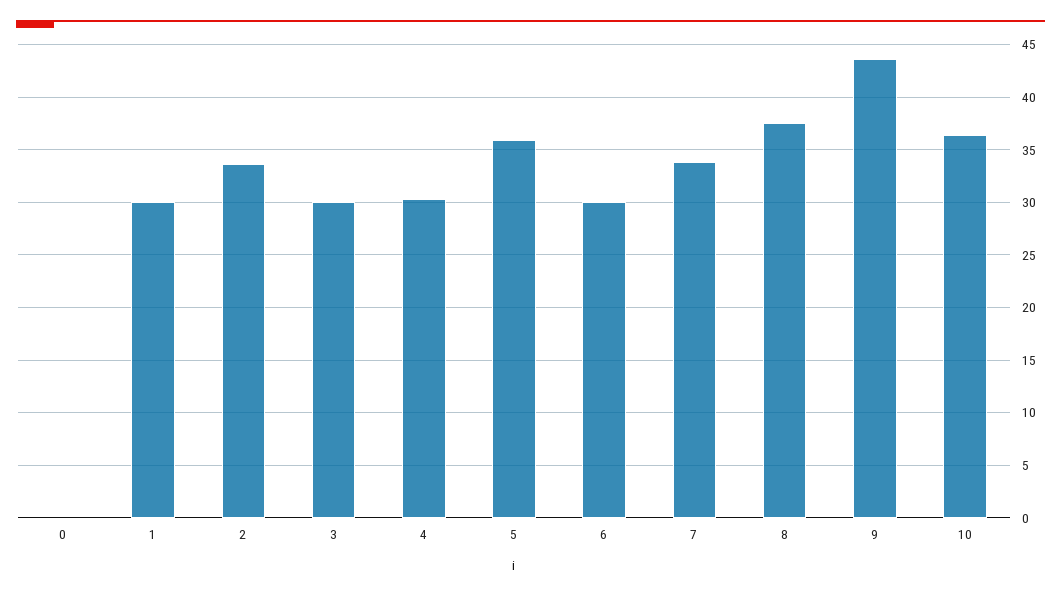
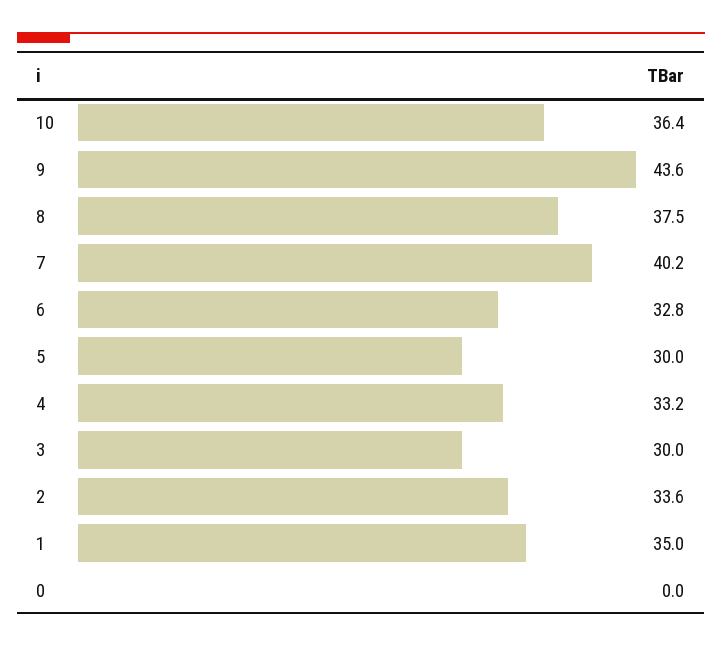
  {
    "0": 0,
-   "1": 30,
+   "1": 35,
    "2": 33.6,
    "3": 30,
-   "4": 30,
+   "4": 33.2,
-   "5": 36,
+   "5": 30,
-   "6": 30,
+   "6": 32.8,
-   "7": 34,
+   "7": 40.2,
    "8": 37.5,
    "9": 43.6,
    "10": 36.4
  }

